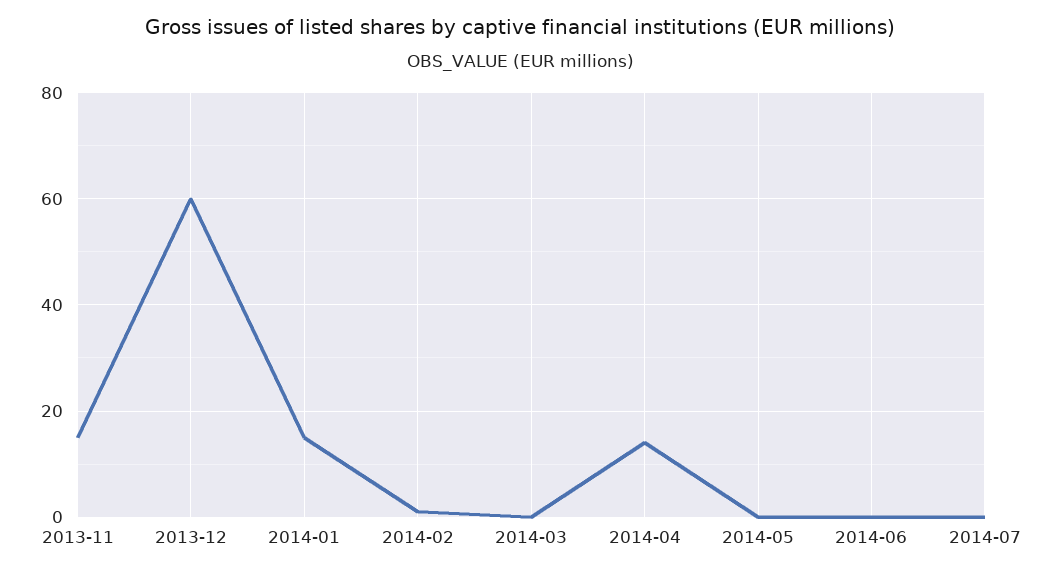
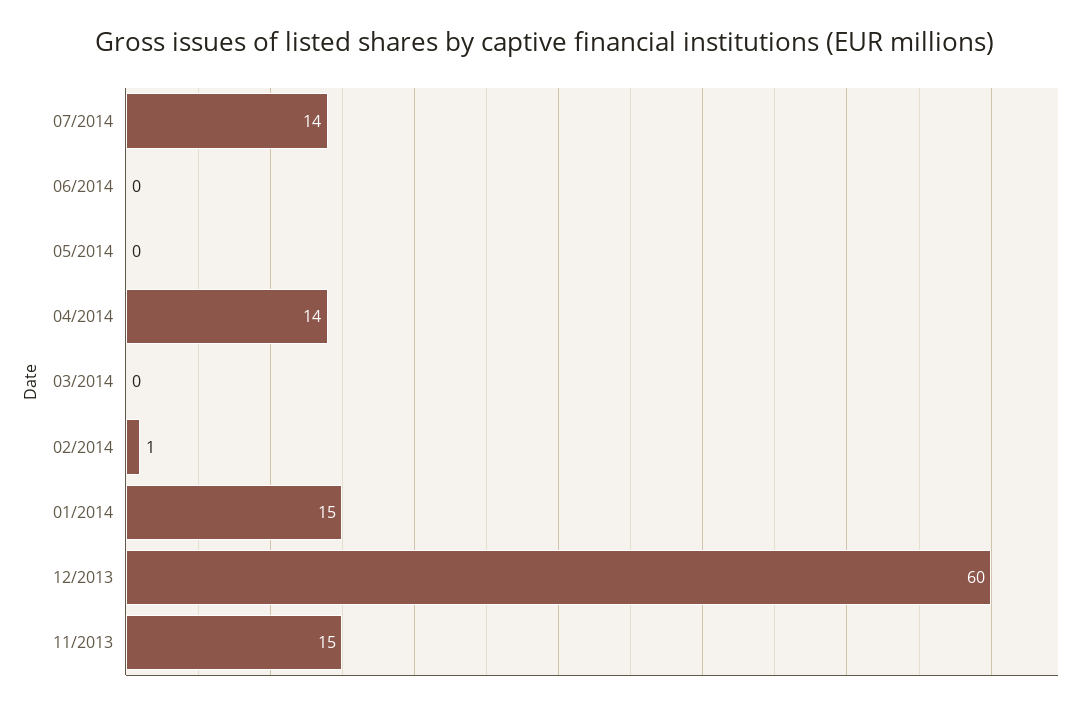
  {
    "2013-11": 15,
    "2013-12": 60,
    "2014-01": 15,
    "2014-02": 1,
    "2014-03": 0,
    "2014-04": 14,
    "2014-05": 0,
    "2014-06": 0,
-   "2014-07": 0
+   "2014-07": 14
  }

